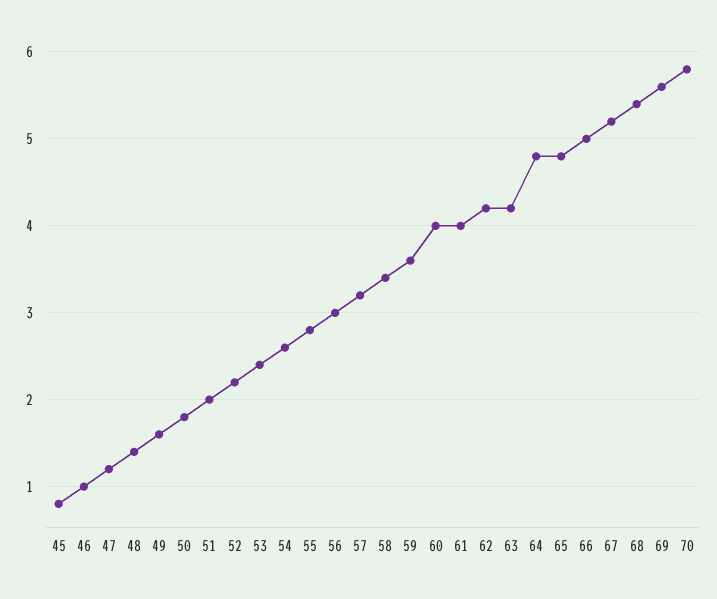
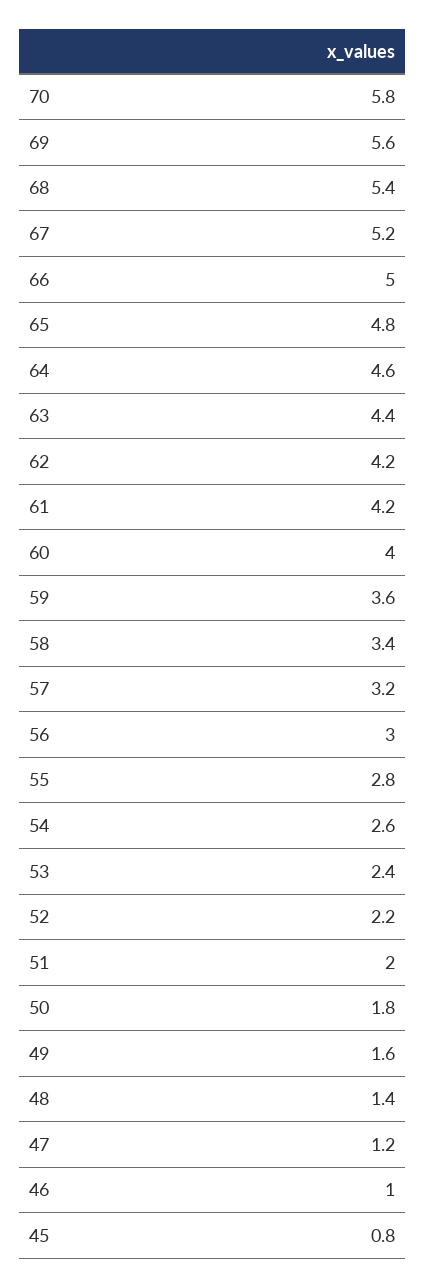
  {
    "45": 0.8,
    "46": 1,
    "47": 1.2,
    "48": 1.4,
    "49": 1.6,
    "50": 1.8,
    "51": 2,
    "52": 2.2,
    "53": 2.4,
    "54": 2.6,
    "55": 2.8,
    "56": 3,
    "57": 3.2,
    "58": 3.4,
    "59": 3.6,
    "60": 4,
-   "61": 4,
+   "61": 4.2,
    "62": 4.2,
-   "63": 4.2,
+   "63": 4.4,
-   "64": 4.8,
+   "64": 4.6,
    "65": 4.8,
    "66": 5,
    "67": 5.2,
    "68": 5.4,
    "69": 5.6,
    "70": 5.8
  }

